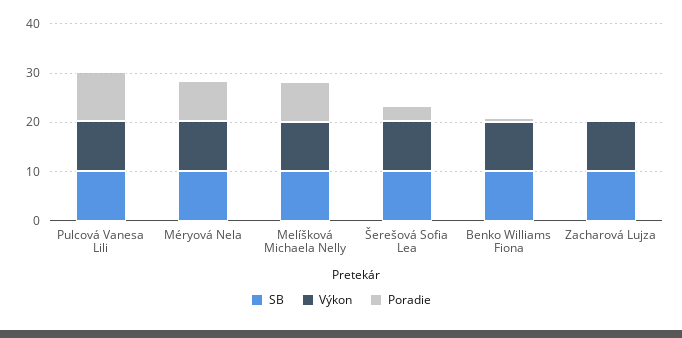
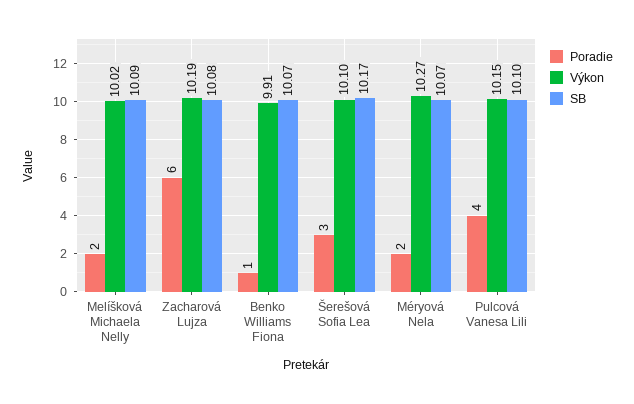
  {
    "SB": {
      "Pulcová Vanesa Lili": 10.1,
      "Méryová Nela": 10.07,
      "Melíšková Michaela Nelly": 10.09,
      "Šerešová Sofia Lea": 10.17,
      "Benko Williams Fiona": 10.07,
      "Zacharová Lujza": 10.08
    },
    "Výkon": {
      "Pulcová Vanesa Lili": 10.15,
      "Méryová Nela": 10.27,
      "Melíšková Michaela Nelly": 10.02,
      "Šerešová Sofia Lea": 10.1,
      "Benko Williams Fiona": 9.91,
      "Zacharová Lujza": 10.19
    },
    "Poradie": {
-     "Pulcová Vanesa Lili": 10,
+     "Pulcová Vanesa Lili": 4,
-     "Méryová Nela": 8,
+     "Méryová Nela": 2,
-     "Melíšková Michaela Nelly": 8,
+     "Melíšková Michaela Nelly": 2,
      "Šerešová Sofia Lea": 3,
      "Benko Williams Fiona": 1,
-     "Zacharová Lujza": 0
+     "Zacharová Lujza": 6
    }
  }

